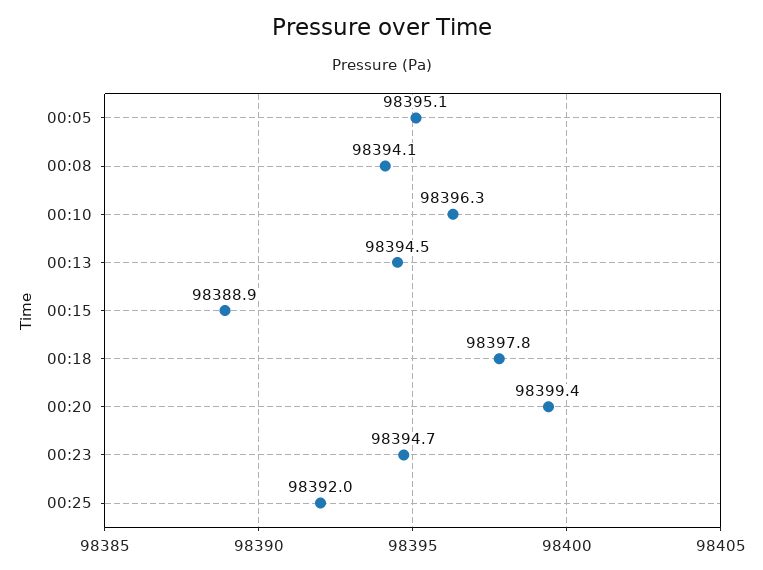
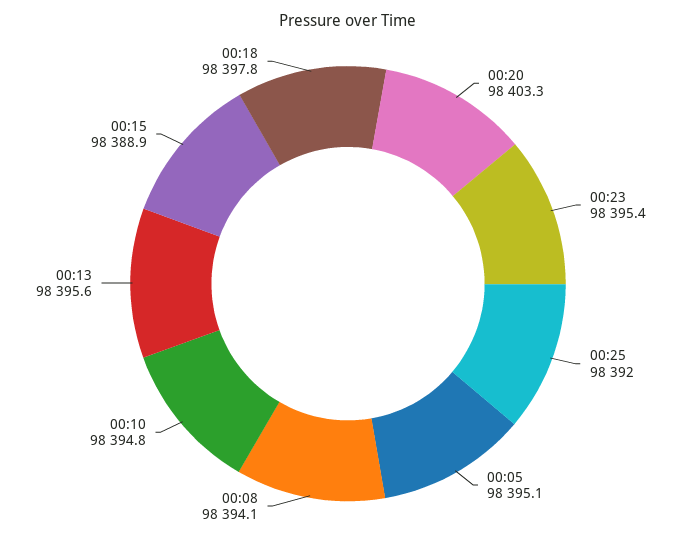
  {
    "00:05": 98395.1,
    "00:08": 98394.1,
-   "00:10": 98396.3,
+   "00:10": 98394.8,
-   "00:13": 98394.5,
+   "00:13": 98395.6,
    "00:15": 98388.9,
    "00:18": 98397.8,
-   "00:20": 98399.4,
+   "00:20": 98403.3,
-   "00:23": 98394.7,
+   "00:23": 98395.4,
    "00:25": 98392
  }

